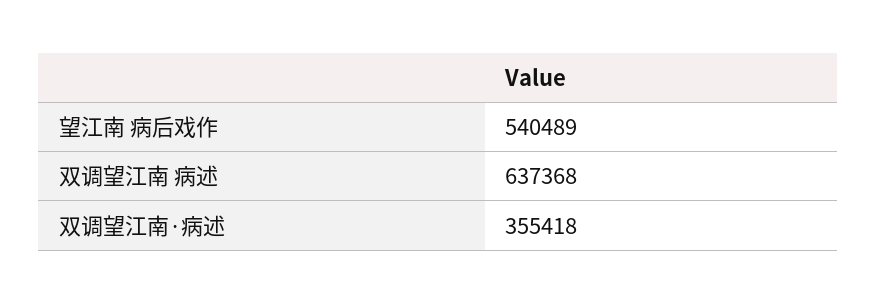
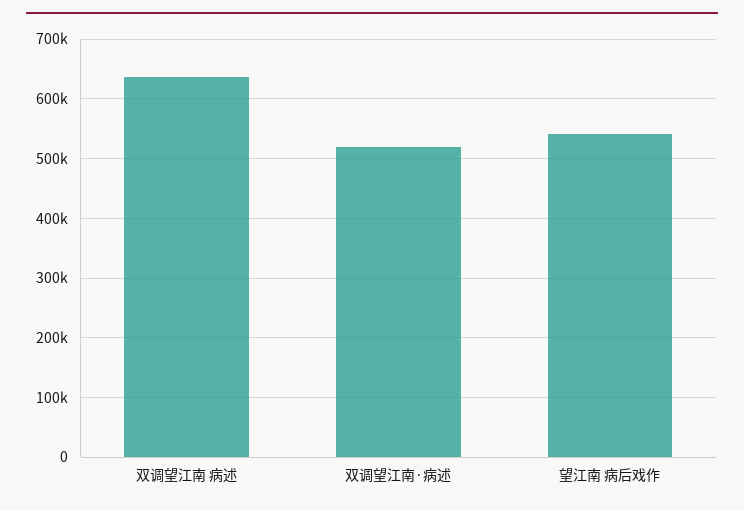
  {
    "望江南 病后戏作": 540489,
    "双调望江南 病述": 637368,
-   "双调望江南·病述": 355418
+   "双调望江南·病述": 520000
  }

